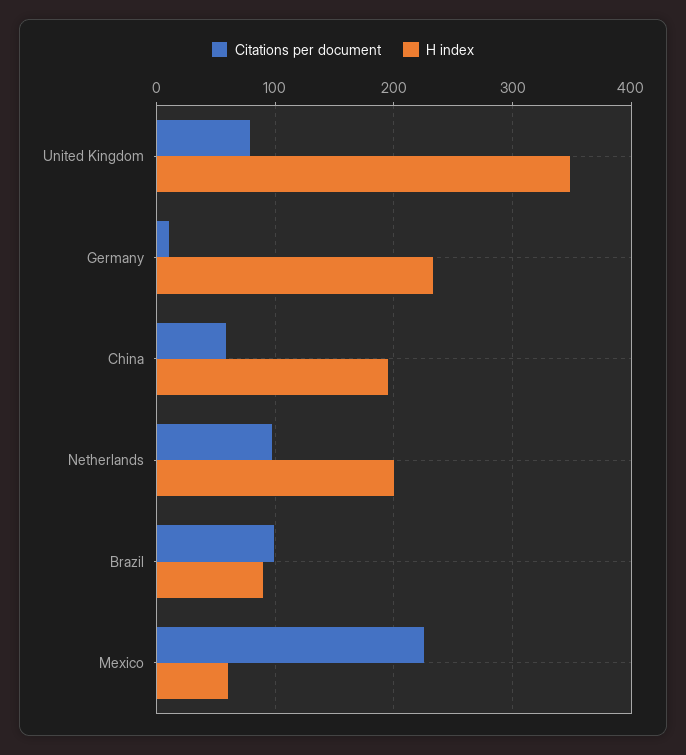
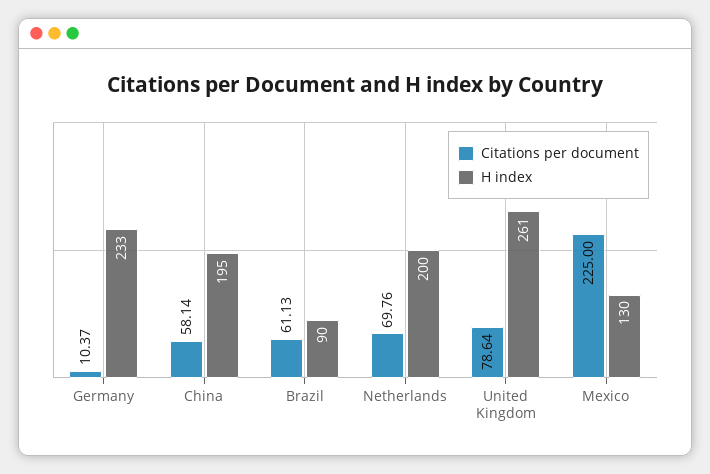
  {
    "Citations per document": {
      "United Kingdom": 78.64,
      "Germany": 10.37,
      "China": 58.14,
-     "Netherlands": 100,
+     "Netherlands": 69.76,
-     "Brazil": 100,
+     "Brazil": 61.13,
      "Mexico": 225
    },
    "H index": {
-     "United Kingdom": 350,
+     "United Kingdom": 261,
      "Germany": 233,
      "China": 195,
      "Netherlands": 200,
      "Brazil": 90,
-     "Mexico": 60
+     "Mexico": 130
    }
  }

